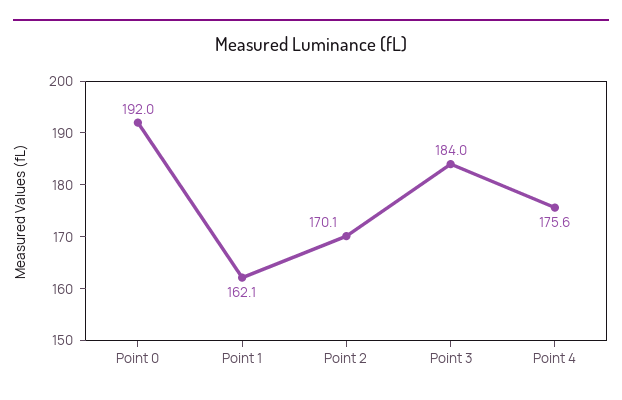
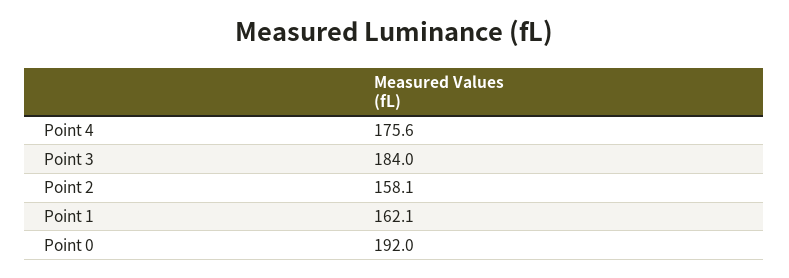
  {
    "Point 0": 192,
    "Point 1": 162.1,
-   "Point 2": 170.1,
+   "Point 2": 158.1,
    "Point 3": 184,
    "Point 4": 175.6
  }

